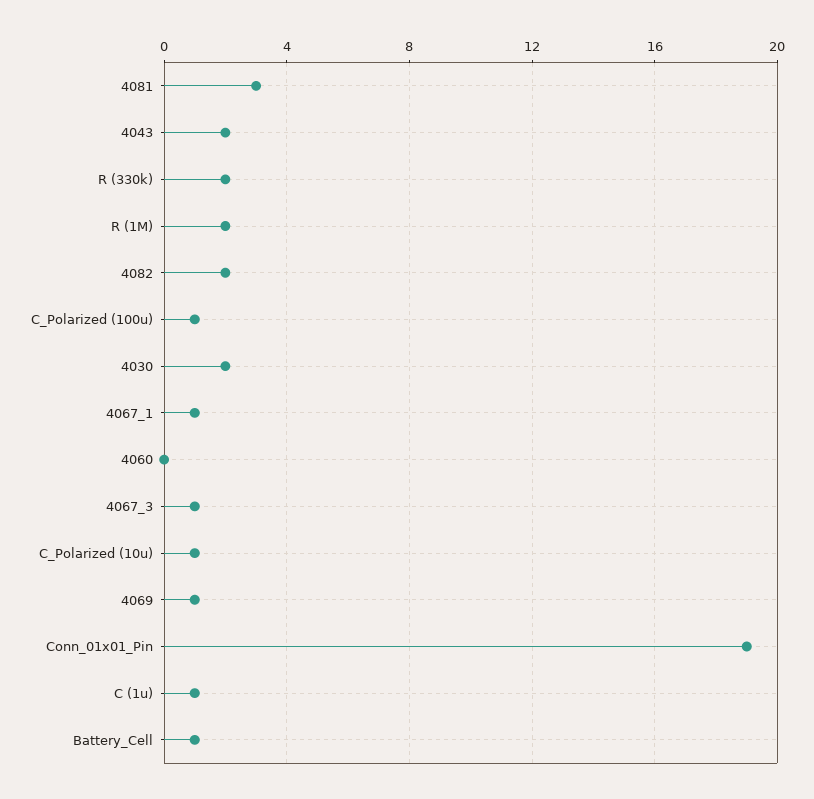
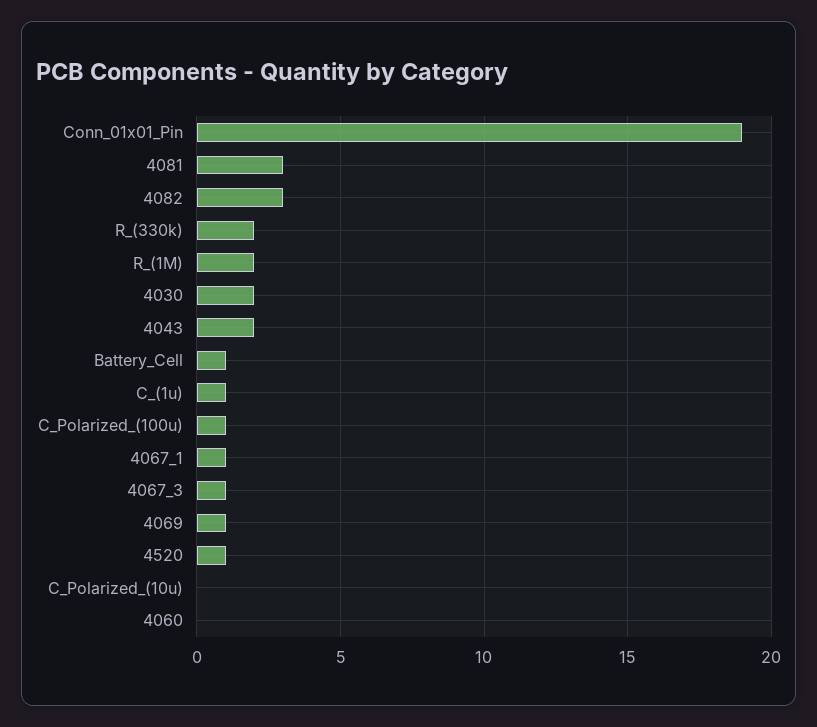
  {
    "4081": 3,
    "4043": 2,
    "R (330k)": 2,
    "R (1M)": 2,
-   "4082": 2,
+   "4082": 3,
    "C_Polarized (100u)": 1,
    "4030": 2,
    "4067_1": 1,
    "4060": 0,
    "4067_3": 1,
-   "C_Polarized (10u)": 1,
+   "C_Polarized (10u)": 0,
    "4069": 1,
    "Conn_01x01_Pin": 19,
    "C (1u)": 1,
-   "Battery_Cell": 1
+   "Battery_Cell": 1,
+   "4520": 1
  }

